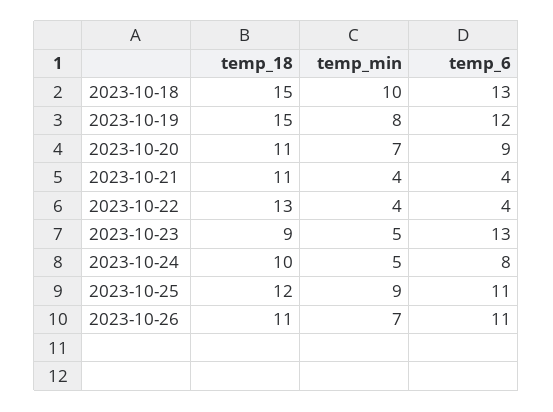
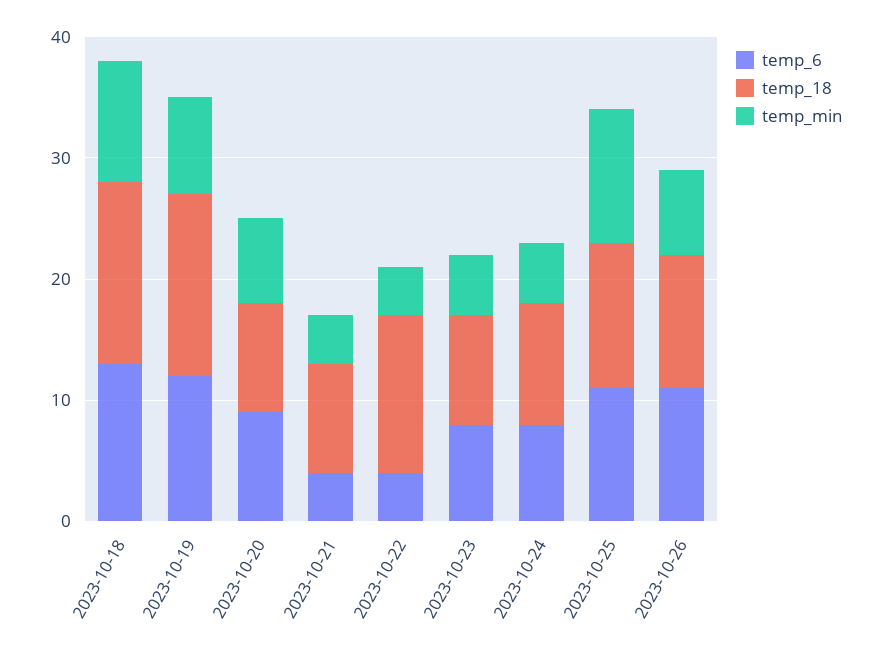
  {
    "temp_18": {
      "2023-10-18": 15,
      "2023-10-19": 15,
-     "2023-10-20": 11,
+     "2023-10-20": 9,
-     "2023-10-21": 11,
+     "2023-10-21": 9,
      "2023-10-22": 13,
      "2023-10-23": 9,
      "2023-10-24": 10,
      "2023-10-25": 12,
      "2023-10-26": 11
    },
    "temp_min": {
      "2023-10-18": 10,
      "2023-10-19": 8,
      "2023-10-20": 7,
      "2023-10-21": 4,
      "2023-10-22": 4,
      "2023-10-23": 5,
      "2023-10-24": 5,
-     "2023-10-25": 9,
+     "2023-10-25": 11,
      "2023-10-26": 7
    },
    "temp_6": {
      "2023-10-18": 13,
      "2023-10-19": 12,
      "2023-10-20": 9,
      "2023-10-21": 4,
      "2023-10-22": 4,
-     "2023-10-23": 13,
+     "2023-10-23": 8,
      "2023-10-24": 8,
      "2023-10-25": 11,
      "2023-10-26": 11
    }
  }

